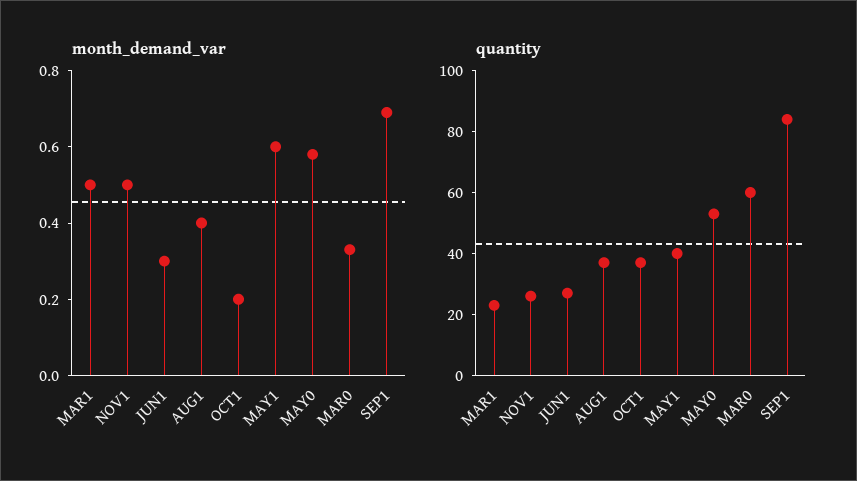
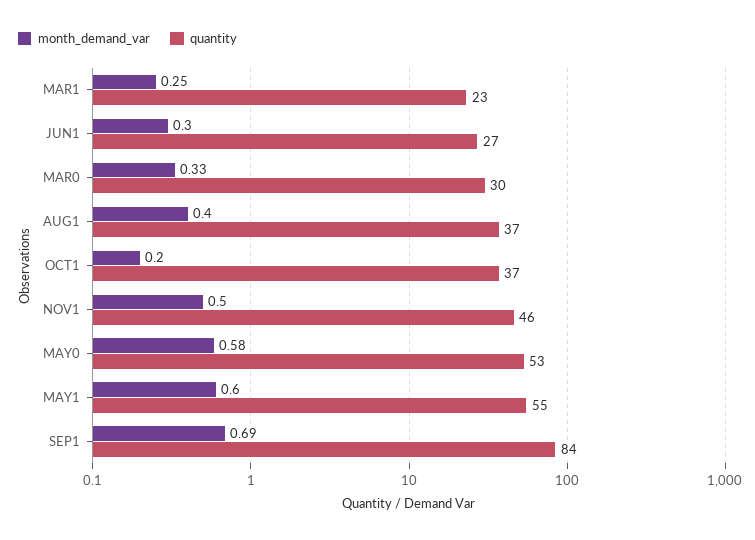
  {
    "month_demand_var": {
-     "MAR1": 0.5,
+     "MAR1": 0.25,
      "NOV1": 0.5,
      "JUN1": 0.3,
      "AUG1": 0.4,
      "OCT1": 0.2,
      "MAY1": 0.6,
      "MAY0": 0.58,
      "MAR0": 0.33,
      "SEP1": 0.69
    },
    "quantity": {
      "MAR1": 23,
-     "NOV1": 25,
+     "NOV1": 46,
      "JUN1": 27,
      "AUG1": 37,
      "OCT1": 37,
-     "MAY1": 40,
+     "MAY1": 55,
      "MAY0": 53,
-     "MAR0": 60,
+     "MAR0": 30,
      "SEP1": 84
    }
  }

